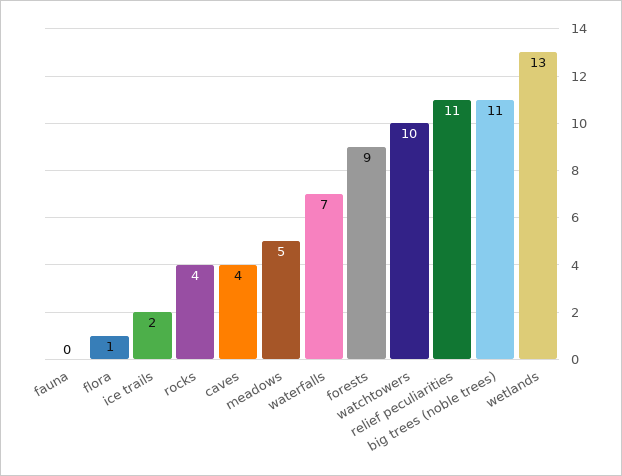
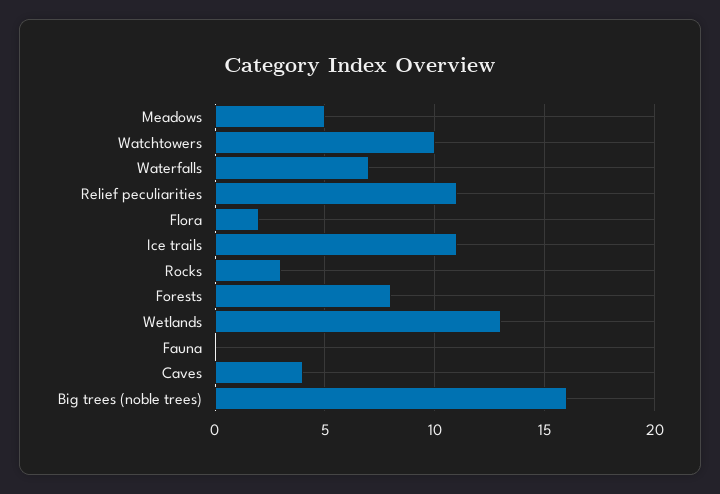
  {
    "fauna": 0,
-   "flora": 1,
+   "flora": 2,
-   "ice trails": 2,
+   "ice trails": 11,
-   "rocks": 4,
+   "rocks": 3,
    "caves": 4,
    "meadows": 5,
    "waterfalls": 7,
-   "forests": 9,
+   "forests": 8,
    "watchtowers": 10,
    "relief peculiarities": 11,
-   "big trees (noble trees)": 11,
+   "big trees (noble trees)": 16,
    "wetlands": 13
  }

